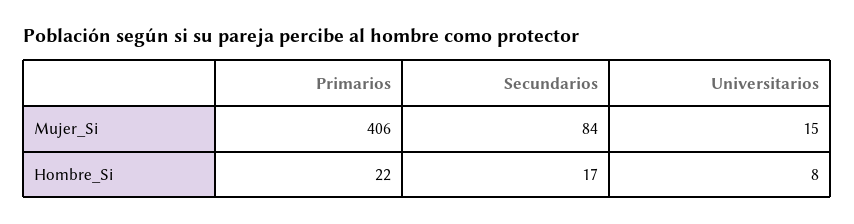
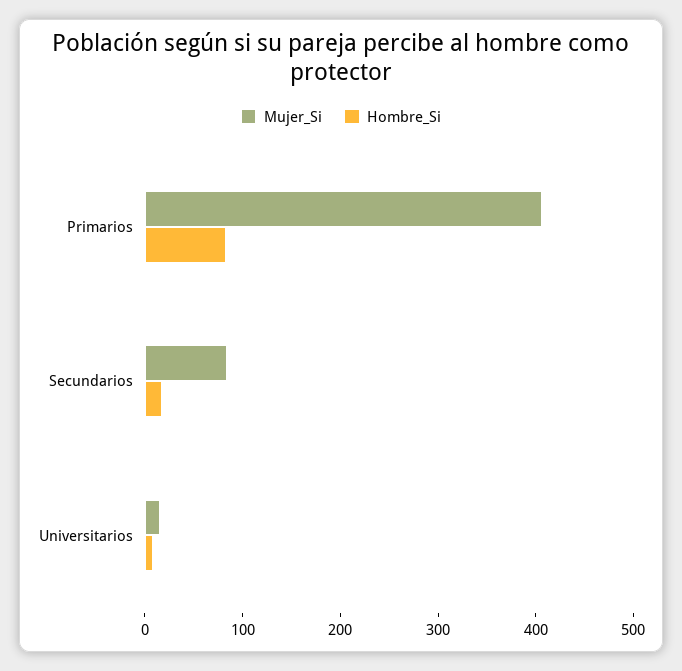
  {
    "Mujer_Si": {
      "Primarios": 406,
      "Secundarios": 84,
      "Universitarios": 15
    },
    "Hombre_Si": {
-     "Primarios": 22,
+     "Primarios": 80,
      "Secundarios": 17,
      "Universitarios": 8
    }
  }

